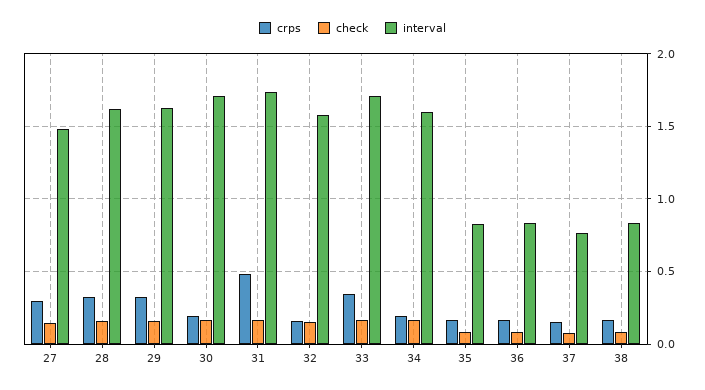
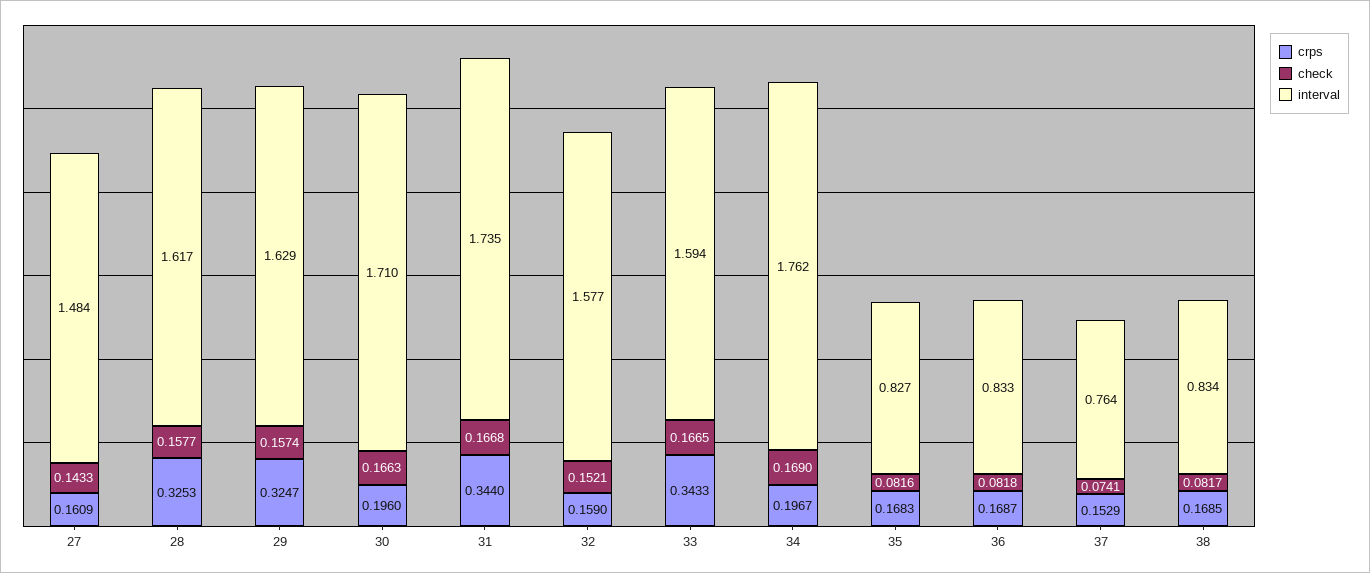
  {
    "crps": {
-     "27": 0.3,
+     "27": 0.1609,
      "28": 0.3253,
      "29": 0.3247,
      "30": 0.196,
-     "31": 0.5,
+     "31": 0.344,
      "32": 0.159,
      "33": 0.3433,
      "34": 0.1967,
      "35": 0.1683,
      "36": 0.1687,
      "37": 0.1529,
      "38": 0.1685
    },
    "check": {
      "27": 0.1433,
      "28": 0.1577,
      "29": 0.1574,
      "30": 0.1663,
      "31": 0.1668,
      "32": 0.1521,
      "33": 0.1665,
      "34": 0.169,
      "35": 0.0816,
      "36": 0.0818,
      "37": 0.0741,
      "38": 0.0817
    },
    "interval": {
      "27": 1.484,
      "28": 1.617,
      "29": 1.629,
      "30": 1.71,
      "31": 1.735,
      "32": 1.577,
-     "33": 1.7,
+     "33": 1.594,
-     "34": 1.6,
+     "34": 1.762,
      "35": 0.827,
      "36": 0.833,
      "37": 0.764,
      "38": 0.834
    }
  }

